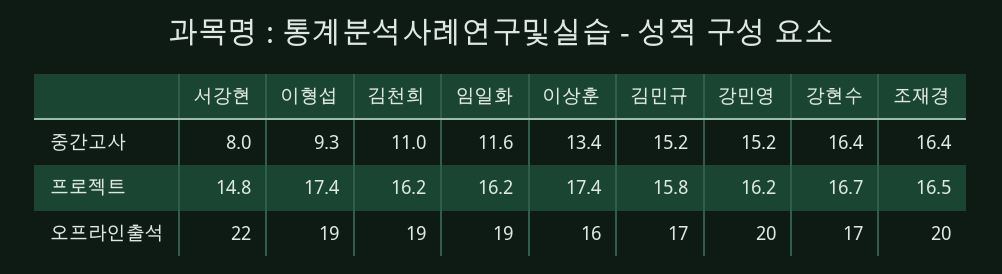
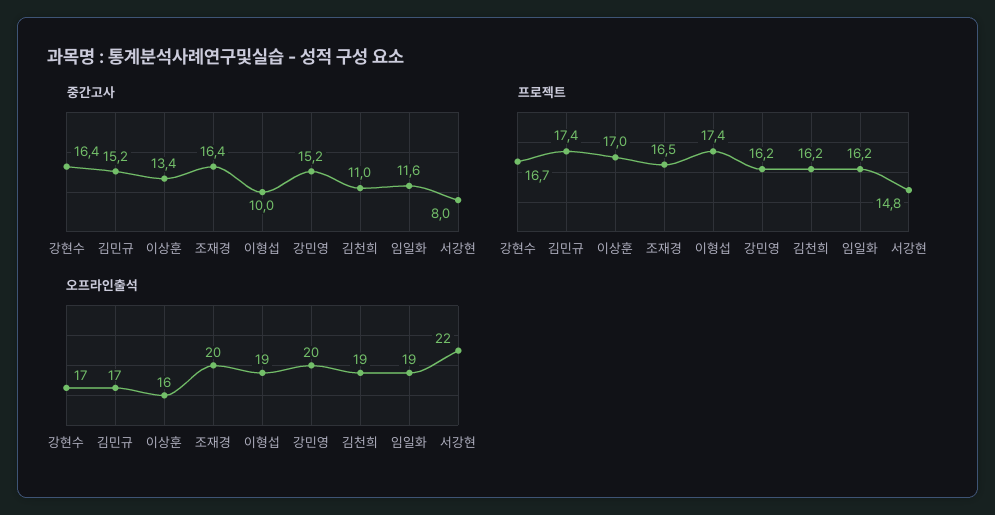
  {
    "중간고사": {
      "서강현": 8,
-     "이형섭": 9.3,
+     "이형섭": 10,
      "김천희": 11,
      "임일화": 11.6,
      "이상훈": 13.4,
      "김민규": 15.2,
      "강민영": 15.2,
      "강현수": 16.4,
      "조재경": 16.4
    },
    "프로젝트": {
      "서강현": 14.8,
      "이형섭": 17.4,
      "김천희": 16.2,
      "임일화": 16.2,
-     "이상훈": 17.4,
+     "이상훈": 17,
-     "김민규": 15.8,
+     "김민규": 17.4,
      "강민영": 16.2,
      "강현수": 16.7,
      "조재경": 16.5
    },
    "오프라인출석": {
      "서강현": 22,
      "이형섭": 19,
      "김천희": 19,
      "임일화": 19,
      "이상훈": 16,
      "김민규": 17,
      "강민영": 20,
      "강현수": 17,
      "조재경": 20
    }
  }

